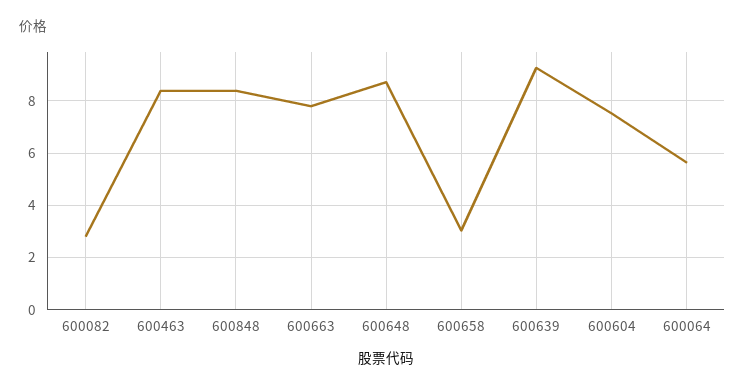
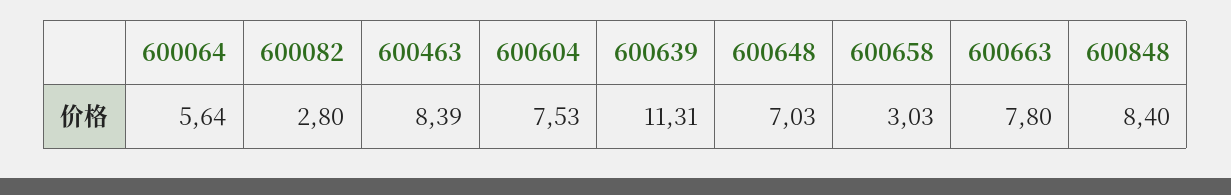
  {
    "600082": 2.8,
    "600463": 8.39,
    "600848": 8.4,
    "600663": 7.8,
-   "600648": 8.75,
+   "600648": 7.03,
    "600658": 3.03,
-   "600639": 9.25,
+   "600639": 11.31,
    "600604": 7.53,
    "600064": 5.64
  }

